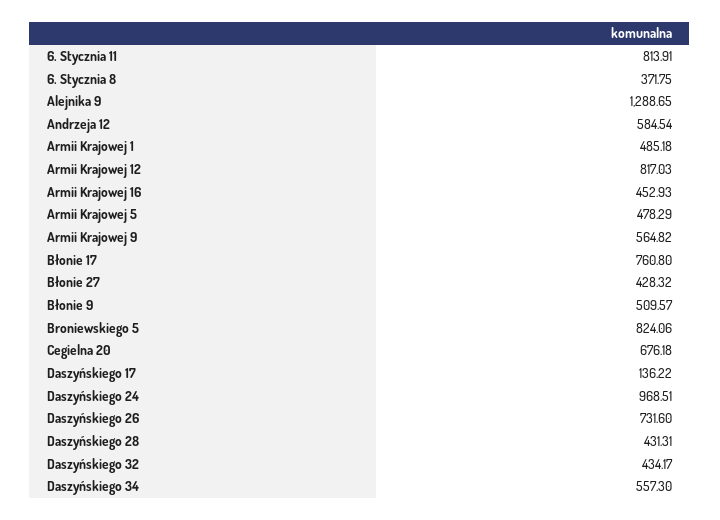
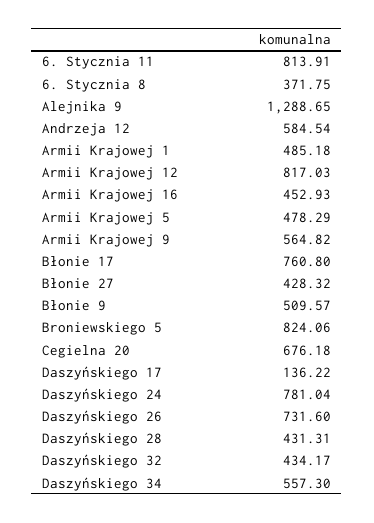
  {
    "6. Stycznia 11": 813.91,
    "6. Stycznia 8": 371.75,
    "Alejnika 9": 1288.65,
    "Andrzeja 12": 584.54,
    "Armii Krajowej 1": 485.18,
    "Armii Krajowej 12": 817.03,
    "Armii Krajowej 16": 452.93,
    "Armii Krajowej 5": 478.29,
    "Armii Krajowej 9": 564.82,
    "Błonie 17": 760.8,
    "Błonie 27": 428.32,
    "Błonie 9": 509.57,
    "Broniewskiego 5": 824.06,
    "Cegielna 20": 676.18,
    "Daszyńskiego 17": 136.22,
-   "Daszyńskiego 24": 968.51,
+   "Daszyńskiego 24": 781.04,
    "Daszyńskiego 26": 731.6,
    "Daszyńskiego 28": 431.31,
    "Daszyńskiego 32": 434.17,
    "Daszyńskiego 34": 557.3
  }

